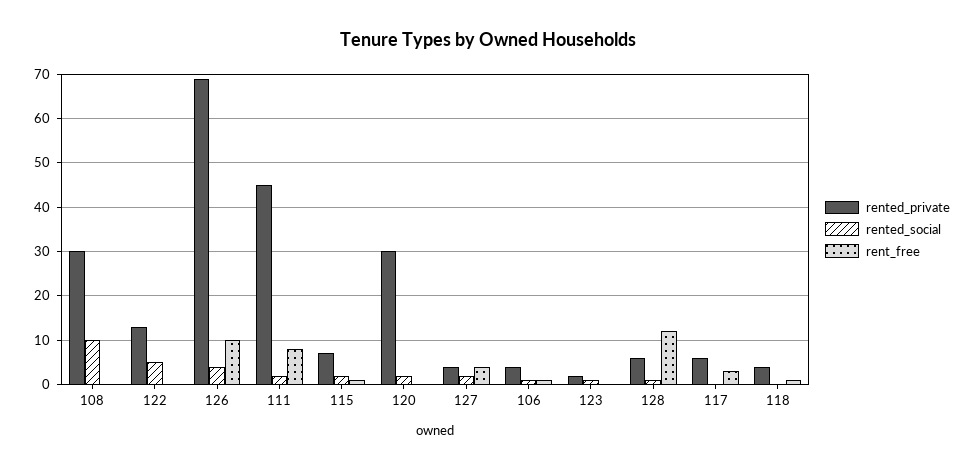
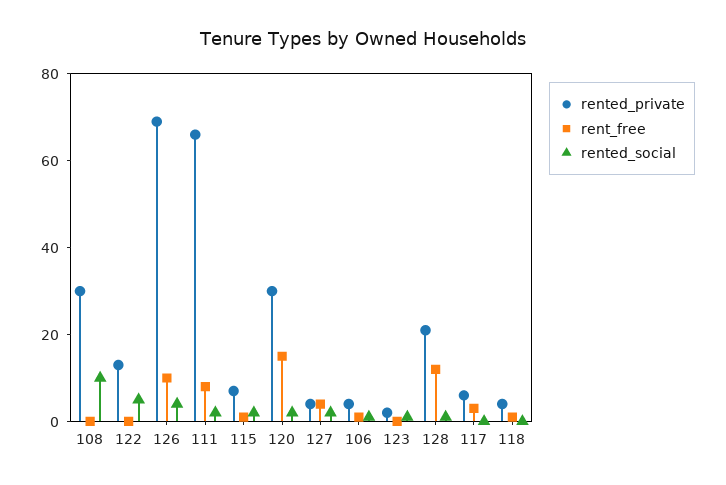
  {
    "rented_private": {
      "108": 30,
      "122": 15,
      "126": 70,
-     "111": 45,
+     "111": 65,
      "115": 5,
      "120": 30,
      "127": 5,
      "106": 5,
      "123": 0,
-     "128": 5,
+     "128": 20,
      "117": 5,
      "118": 5
    },
    "rented_social": {
      "108": 10,
      "122": 5,
      "126": 5,
      "111": 0,
      "115": 0,
      "120": 0,
      "127": 0,
      "106": 0,
      "123": 0,
      "128": 0,
      "117": 0,
      "118": 0
    },
    "rent_free": {
      "108": 0,
      "122": 0,
      "126": 10,
      "111": 10,
      "115": 0,
-     "120": 0,
+     "120": 15,
      "127": 5,
      "106": 0,
      "123": 0,
      "128": 10,
      "117": 5,
      "118": 0
    }
  }

